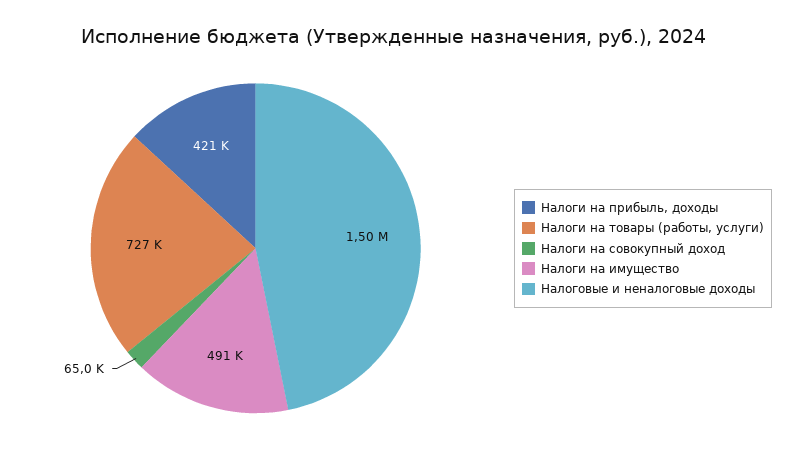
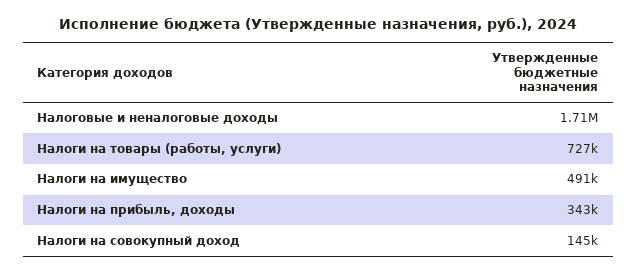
  {
-   "Налоги на прибыль, доходы": 421000,
+   "Налоги на прибыль, доходы": 343000,
    "Налоги на товары (работы, услуги)": 727000,
-   "Налоги на совокупный доход": 65000,
+   "Налоги на совокупный доход": 145000,
    "Налоги на имущество": 491000,
-   "Налоговые и неналоговые доходы": 1500000
+   "Налоговые и неналоговые доходы": 1710000
  }

